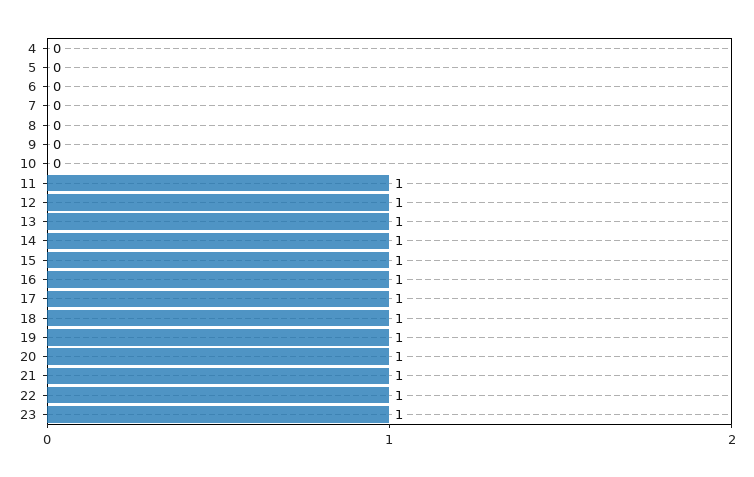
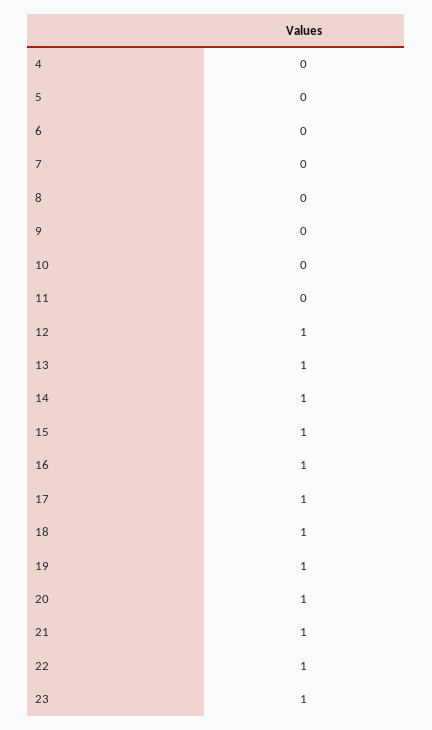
  {
    "4": 0,
    "5": 0,
    "6": 0,
    "7": 0,
    "8": 0,
    "9": 0,
    "10": 0,
-   "11": 1,
+   "11": 0,
    "12": 1,
    "13": 1,
    "14": 1,
    "15": 1,
    "16": 1,
    "17": 1,
    "18": 1,
    "19": 1,
    "20": 1,
    "21": 1,
    "22": 1,
    "23": 1
  }

